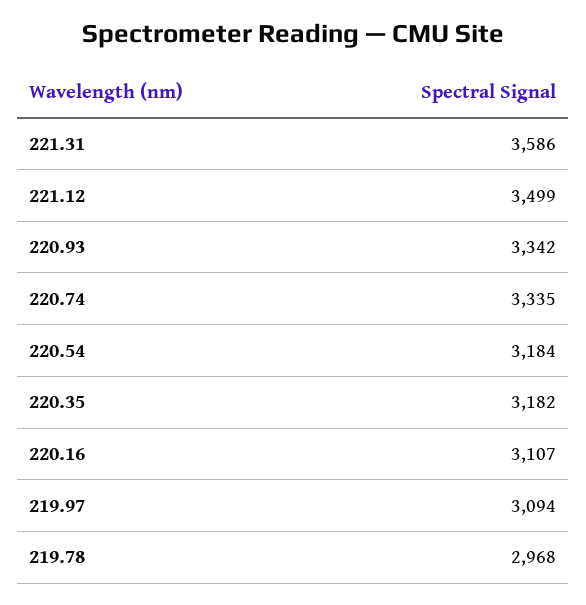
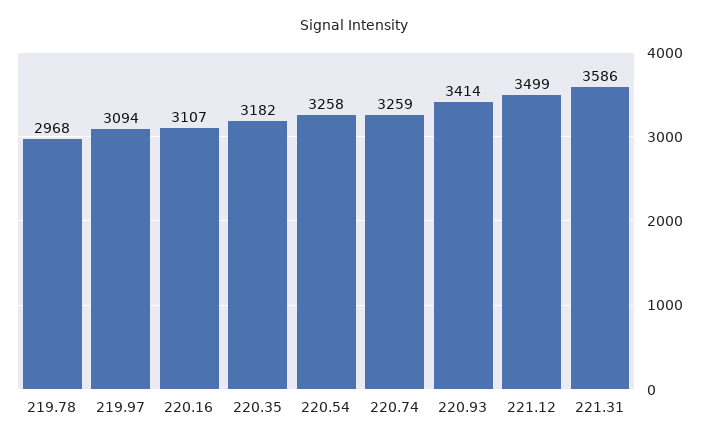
  {
    "221.31": 3586,
    "221.12": 3499,
-   "220.93": 3342,
+   "220.93": 3414,
-   "220.74": 3335,
+   "220.74": 3259,
-   "220.54": 3184,
+   "220.54": 3258,
    "220.35": 3182,
    "220.16": 3107,
    "219.97": 3094,
    "219.78": 2968
  }

